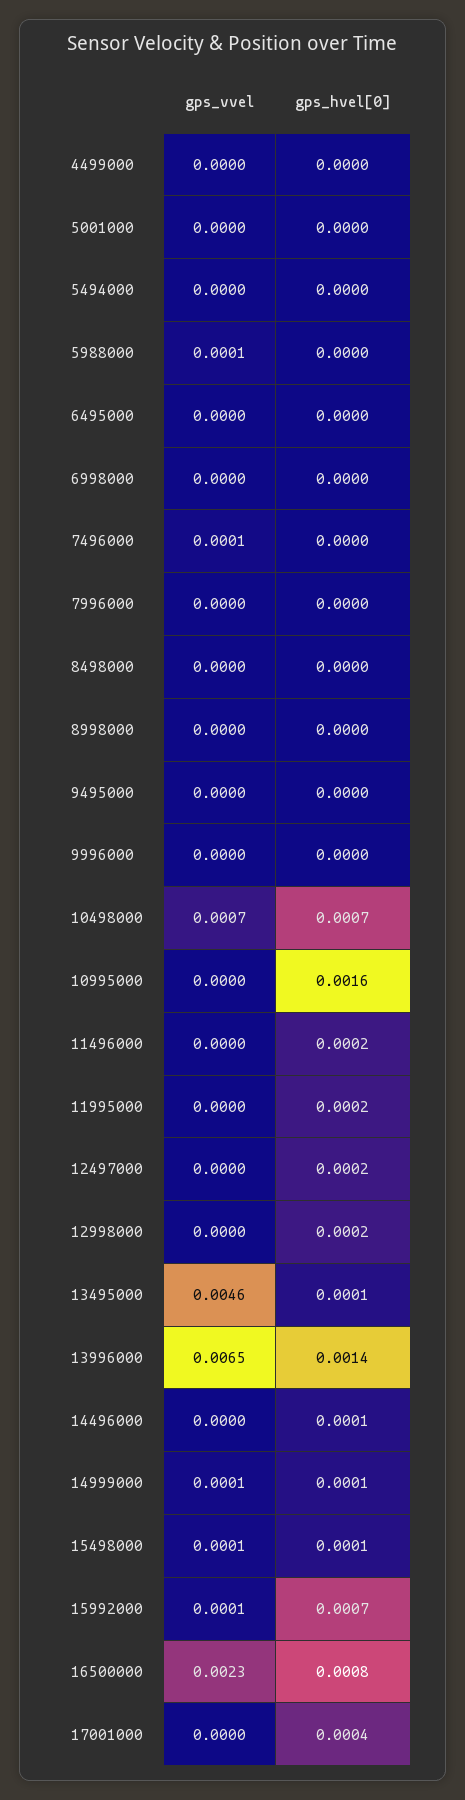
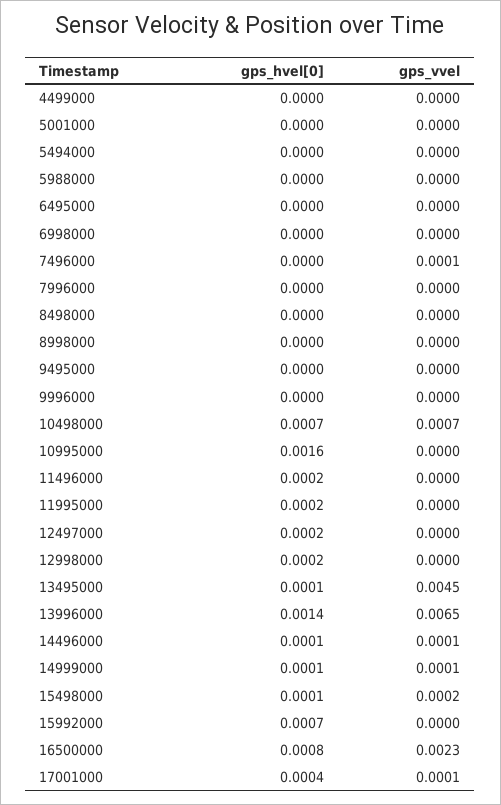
  {
    "gps_vvel": {
      "4499000": 0,
      "5001000": 0,
      "5494000": 0,
-     "5988000": 0.0001,
+     "5988000": 0,
      "6495000": 0,
      "6998000": 0,
      "7496000": 0.0001,
      "7996000": 0,
      "8498000": 0,
      "8998000": 0,
      "9495000": 0,
      "9996000": 0,
      "10498000": 0.0007,
      "10995000": 0,
      "11496000": 0,
      "11995000": 0,
      "12497000": 0,
      "12998000": 0,
-     "13495000": 0.0046,
+     "13495000": 0.0045,
      "13996000": 0.0065,
-     "14496000": 0,
+     "14496000": 0.0001,
      "14999000": 0.0001,
-     "15498000": 0.0001,
+     "15498000": 0.0002,
-     "15992000": 0.0001,
+     "15992000": 0,
      "16500000": 0.0023,
-     "17001000": 0
+     "17001000": 0.0001
    },
    "gps_hvel[0]": {
      "4499000": 0,
      "5001000": 0,
      "5494000": 0,
      "5988000": 0,
      "6495000": 0,
      "6998000": 0,
      "7496000": 0,
      "7996000": 0,
      "8498000": 0,
      "8998000": 0,
      "9495000": 0,
      "9996000": 0,
      "10498000": 0.0007,
      "10995000": 0.0016,
      "11496000": 0.0002,
      "11995000": 0.0002,
      "12497000": 0.0002,
      "12998000": 0.0002,
      "13495000": 0.0001,
      "13996000": 0.0014,
      "14496000": 0.0001,
      "14999000": 0.0001,
      "15498000": 0.0001,
      "15992000": 0.0007,
      "16500000": 0.0008,
      "17001000": 0.0004
    }
  }

